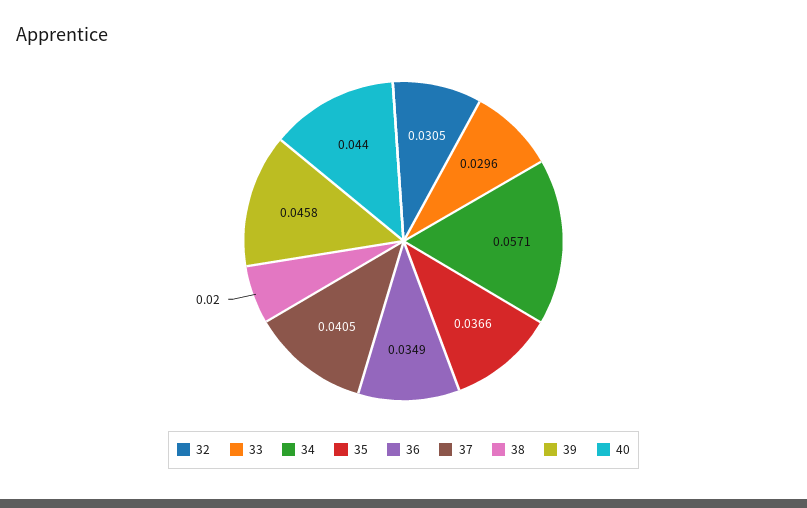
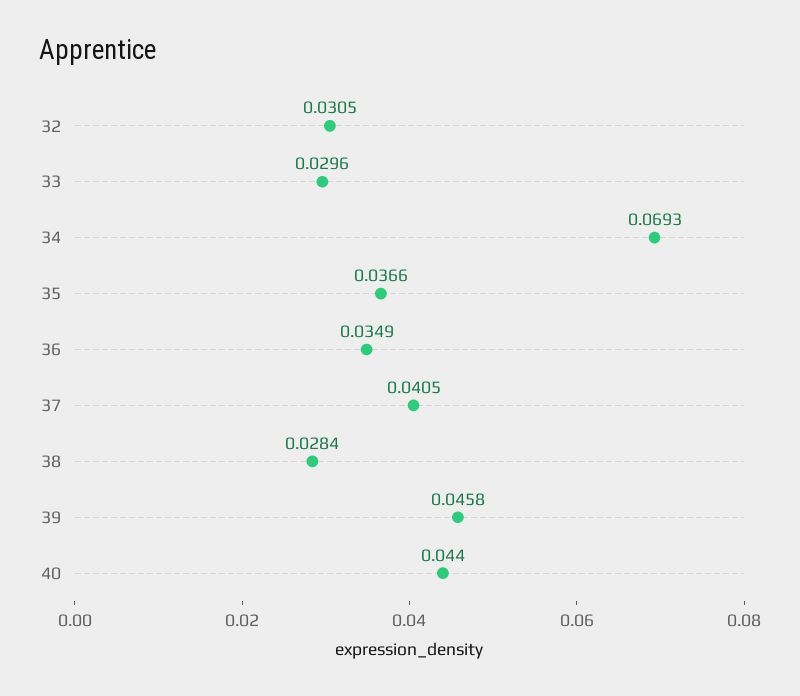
  {
    "32": 0.0305,
    "33": 0.0296,
-   "34": 0.0571,
+   "34": 0.0693,
    "35": 0.0366,
    "36": 0.0349,
    "37": 0.0405,
-   "38": 0.02,
+   "38": 0.0284,
    "39": 0.0458,
    "40": 0.044
  }

